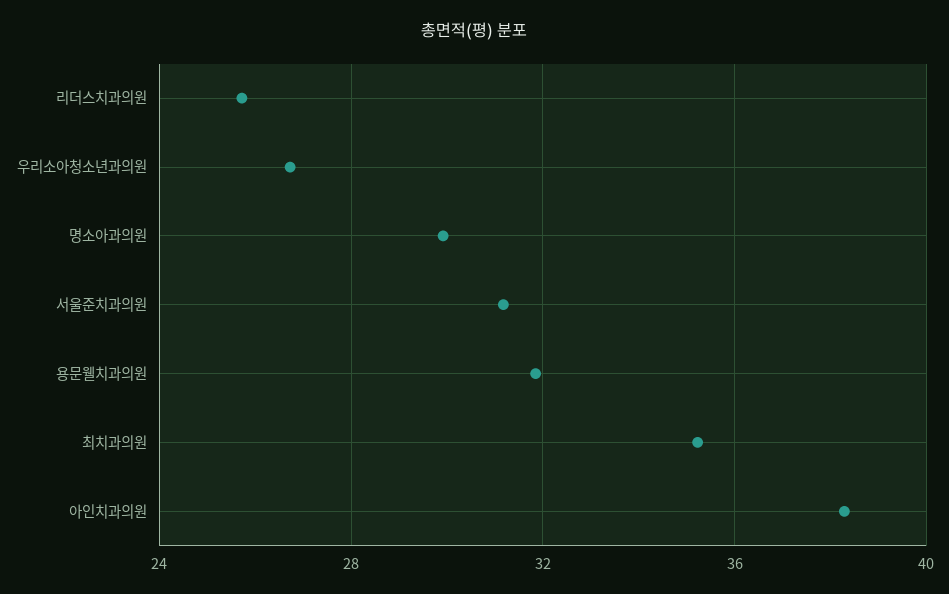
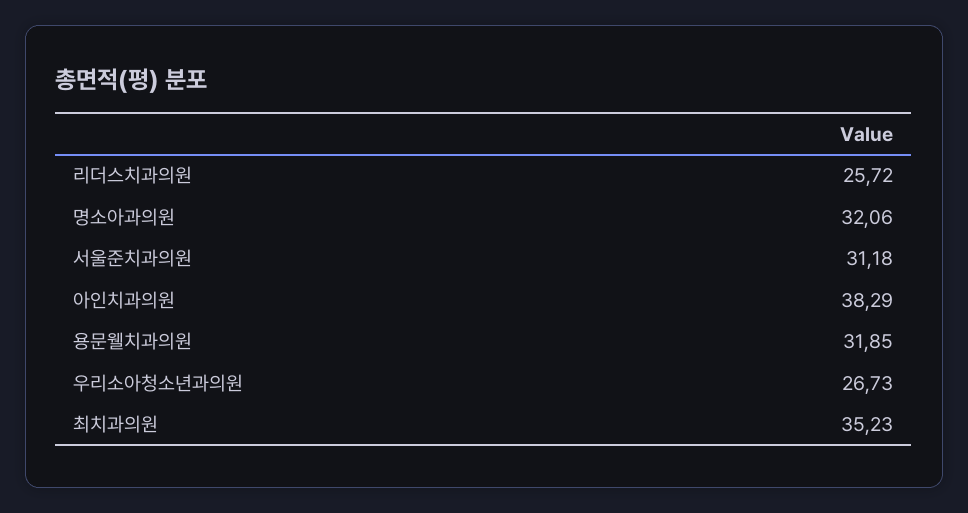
  {
    "리더스치과의원": 25.72,
    "우리소아청소년과의원": 26.73,
-   "명소아과의원": 30,
+   "명소아과의원": 32.06,
    "서울준치과의원": 31.18,
    "용문웰치과의원": 31.85,
    "최치과의원": 35.23,
    "아인치과의원": 38.29
  }

